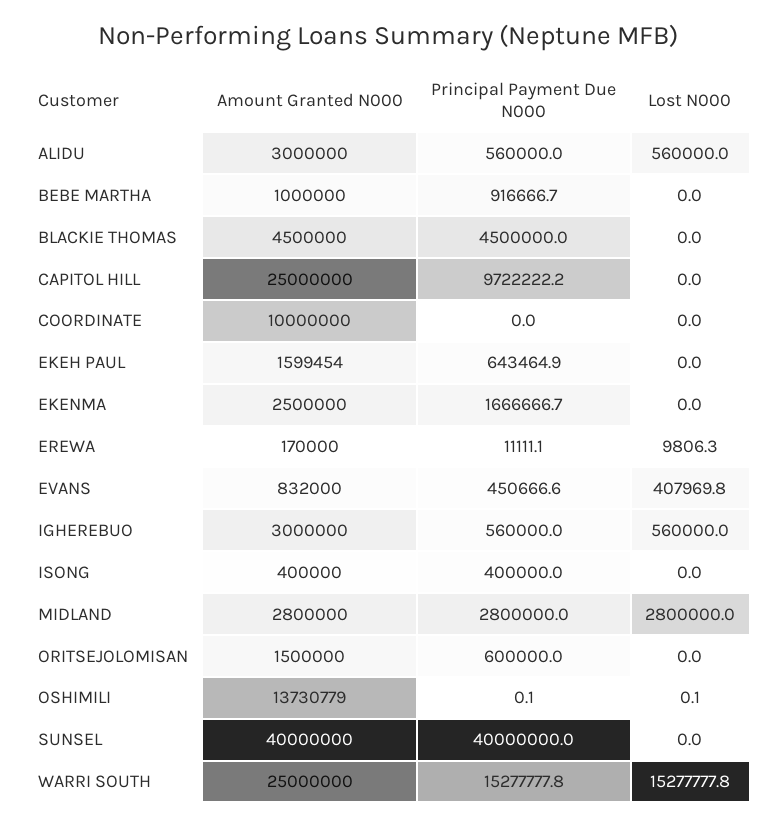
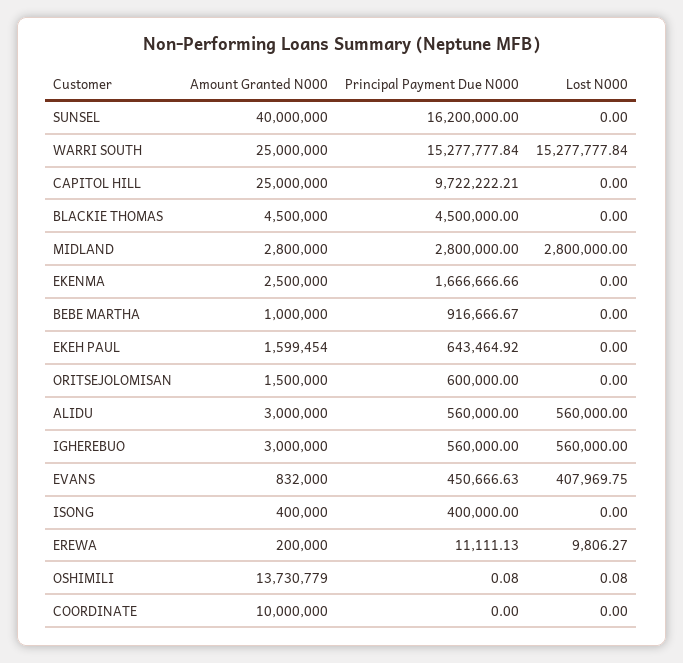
  {
    "Amount Granted N000": {
      "ALIDU": 3000000,
      "BEBE MARTHA": 1000000,
      "BLACKIE THOMAS": 4500000,
      "CAPITOL HILL": 25000000,
      "COORDINATE": 10000000,
      "EKEH PAUL": 1599454,
      "EKENMA": 2500000,
-     "EREWA": 170000,
+     "EREWA": 200000,
      "EVANS": 832000,
      "IGHEREBUO": 3000000,
      "ISONG": 400000,
      "MIDLAND": 2800000,
      "ORITSEJOLOMISAN": 1500000,
      "OSHIMILI": 13730779,
      "SUNSEL": 40000000,
      "WARRI SOUTH": 25000000
    },
    "Principal Payment Due N000": {
      "ALIDU": 560000,
      "BEBE MARTHA": 916666.67,
      "BLACKIE THOMAS": 4500000,
      "CAPITOL HILL": 9722222.21,
      "COORDINATE": 0,
      "EKEH PAUL": 643464.92,
      "EKENMA": 1666666.66,
      "EREWA": 11111.13,
      "EVANS": 450666.63,
      "IGHEREBUO": 560000,
      "ISONG": 400000,
      "MIDLAND": 2800000,
      "ORITSEJOLOMISAN": 600000,
      "OSHIMILI": 0.08,
-     "SUNSEL": 40000000,
+     "SUNSEL": 16200000,
      "WARRI SOUTH": 15277777.84
    },
    "Lost N000": {
      "ALIDU": 560000,
      "BEBE MARTHA": 0,
      "BLACKIE THOMAS": 0,
      "CAPITOL HILL": 0,
      "COORDINATE": 0,
      "EKEH PAUL": 0,
      "EKENMA": 0,
      "EREWA": 9806.27,
      "EVANS": 407969.75,
      "IGHEREBUO": 560000,
      "ISONG": 0,
      "MIDLAND": 2800000,
      "ORITSEJOLOMISAN": 0,
      "OSHIMILI": 0.08,
      "SUNSEL": 0,
      "WARRI SOUTH": 15277777.84
    }
  }

